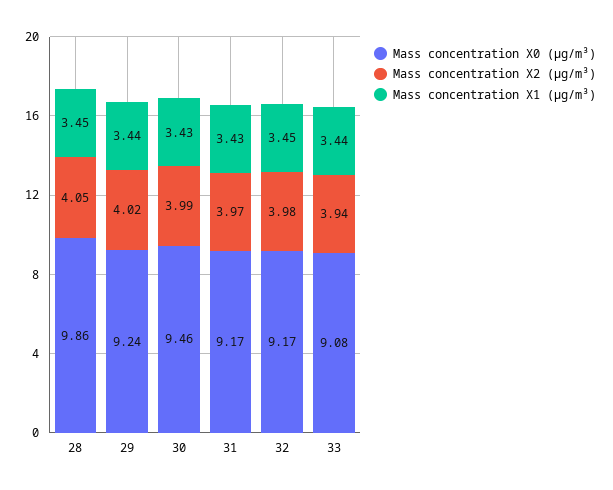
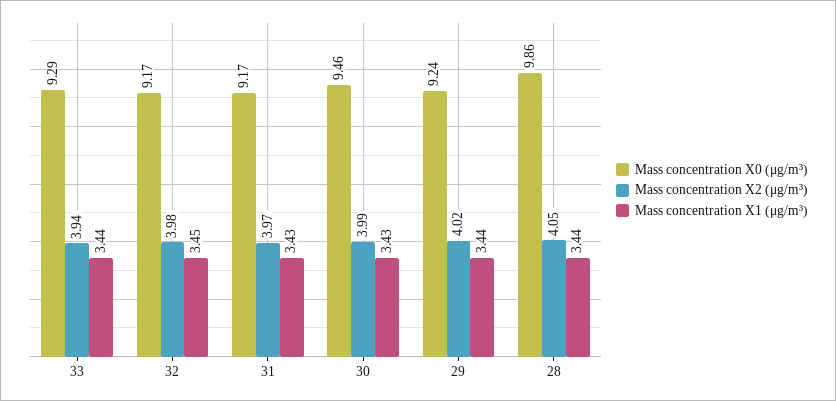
  {
    "Mass concentration X0 (μg/m³)": {
      "28": 9.86,
      "29": 9.24,
      "30": 9.46,
      "31": 9.17,
      "32": 9.17,
-     "33": 9.08
+     "33": 9.29
    },
    "Mass concentration X2 (μg/m³)": {
      "28": 4.05,
      "29": 4.02,
      "30": 3.99,
      "31": 3.97,
      "32": 3.98,
      "33": 3.94
    },
    "Mass concentration X1 (μg/m³)": {
-     "28": 3.45,
+     "28": 3.44,
      "29": 3.44,
      "30": 3.43,
      "31": 3.43,
      "32": 3.45,
      "33": 3.44
    }
  }

